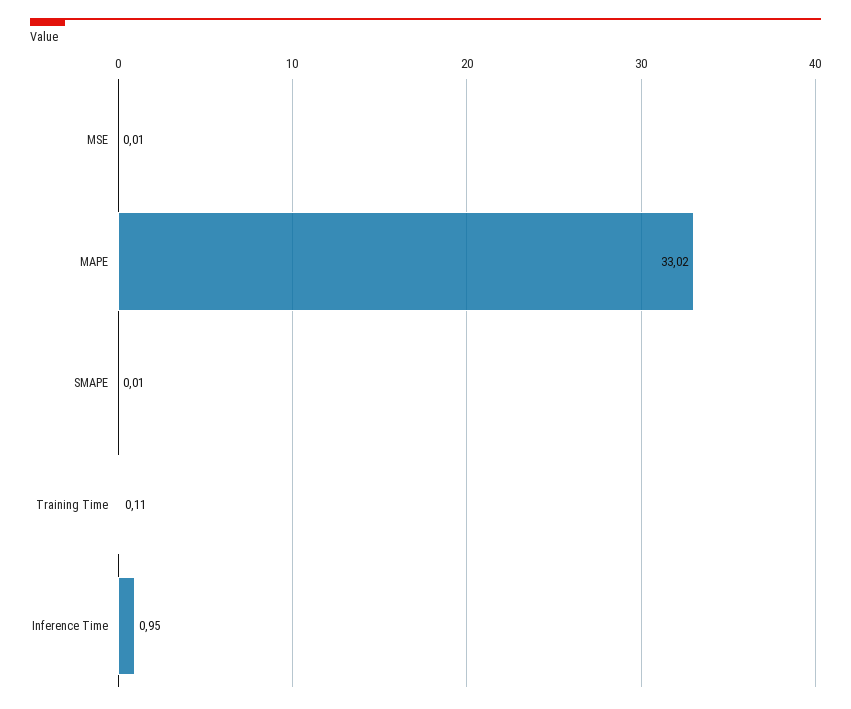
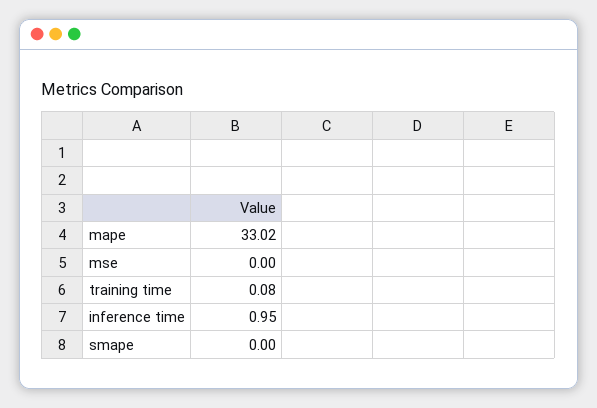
  {
-   "MSE": 0.01,
+   "MSE": 0,
    "MAPE": 33.02,
-   "SMAPE": 0.01,
+   "SMAPE": 0,
-   "Training Time": 0.11,
+   "Training Time": 0.08,
    "Inference Time": 0.95
  }

